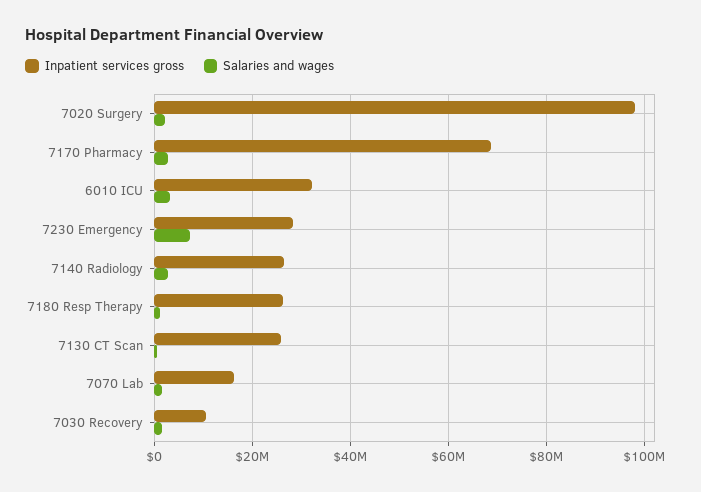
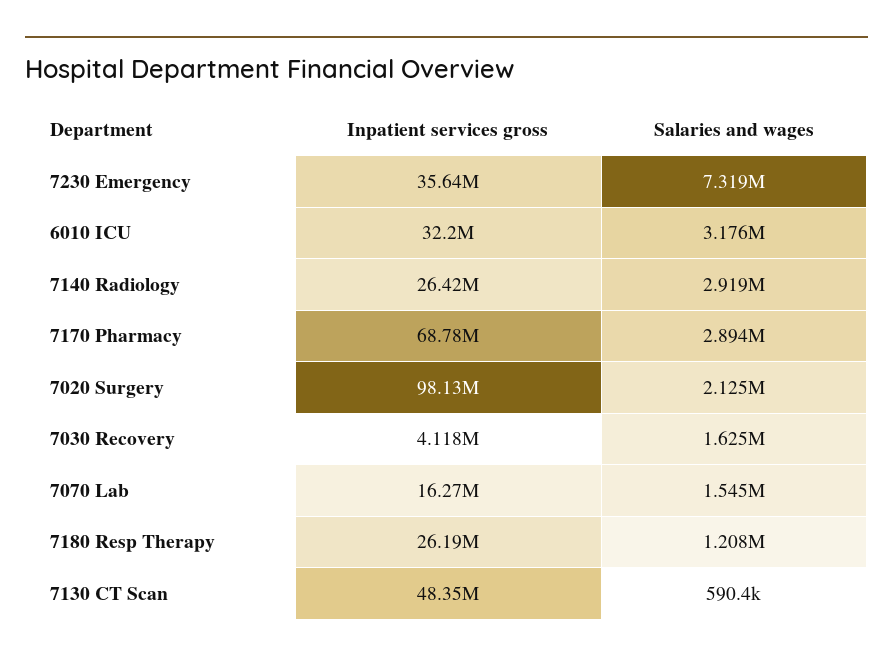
  {
    "Inpatient services gross": {
      "7020 Surgery": 98130000,
      "7170 Pharmacy": 68780000,
      "6010 ICU": 32200000,
-     "7230 Emergency": 28000000,
+     "7230 Emergency": 35640000,
      "7140 Radiology": 26420000,
      "7180 Resp Therapy": 26190000,
-     "7130 CT Scan": 26000000,
+     "7130 CT Scan": 48350000,
      "7070 Lab": 16270000,
-     "7030 Recovery": 10000000
+     "7030 Recovery": 4118000
    },
    "Salaries and wages": {
      "7020 Surgery": 2125000,
      "7170 Pharmacy": 2894000,
      "6010 ICU": 3176000,
      "7230 Emergency": 7319000,
      "7140 Radiology": 2919000,
      "7180 Resp Therapy": 1208000,
      "7130 CT Scan": 590400,
      "7070 Lab": 1545000,
      "7030 Recovery": 1625000
    }
  }

